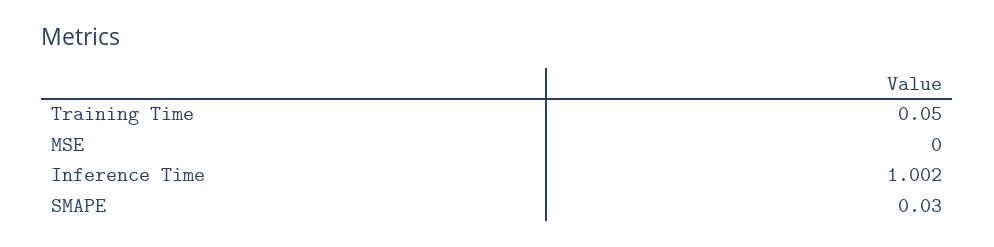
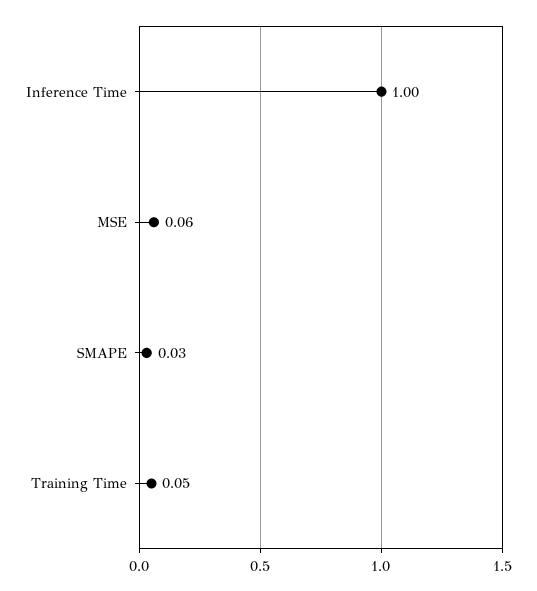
  {
    "Training Time": 0.05,
-   "MSE": 0,
+   "MSE": 0.06,
    "Inference Time": 1.002,
    "SMAPE": 0.03
  }

